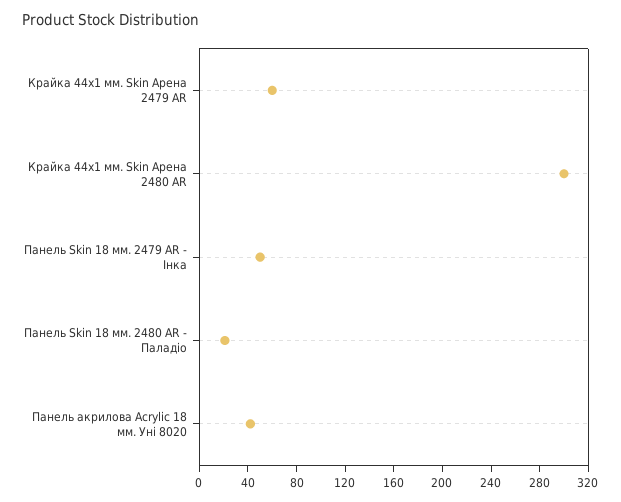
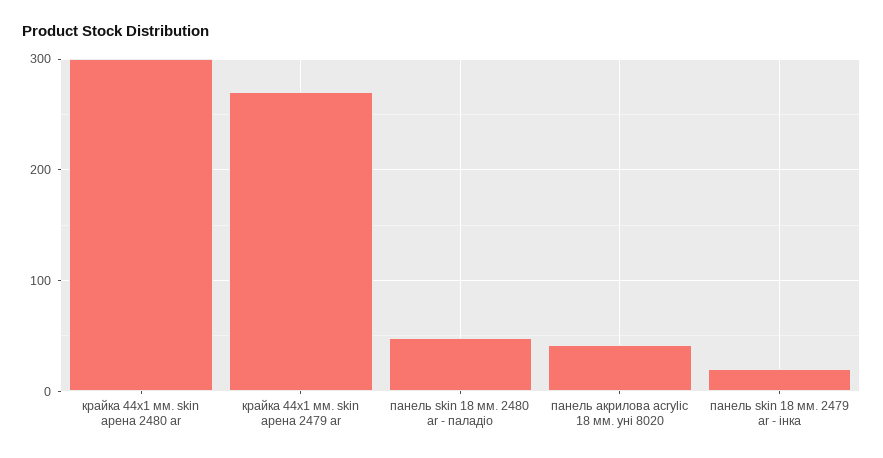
  {
-   "Крайка 44x1 мм. Skin Арена 2479 AR": 60,
+   "Крайка 44x1 мм. Skin Арена 2479 AR": 270,
    "Крайка 44x1 мм. Skin Арена 2480 AR": 300,
-   "Панель Skin 18 мм. 2479 AR - Інка": 50,
+   "Панель Skin 18 мм. 2479 AR - Інка": 20,
-   "Панель Skin 18 мм. 2480 AR - Паладіо": 20,
+   "Панель Skin 18 мм. 2480 AR - Паладіо": 50,
    "Панель акрилова Acrylic 18 мм. Уні 8020": 40
  }

